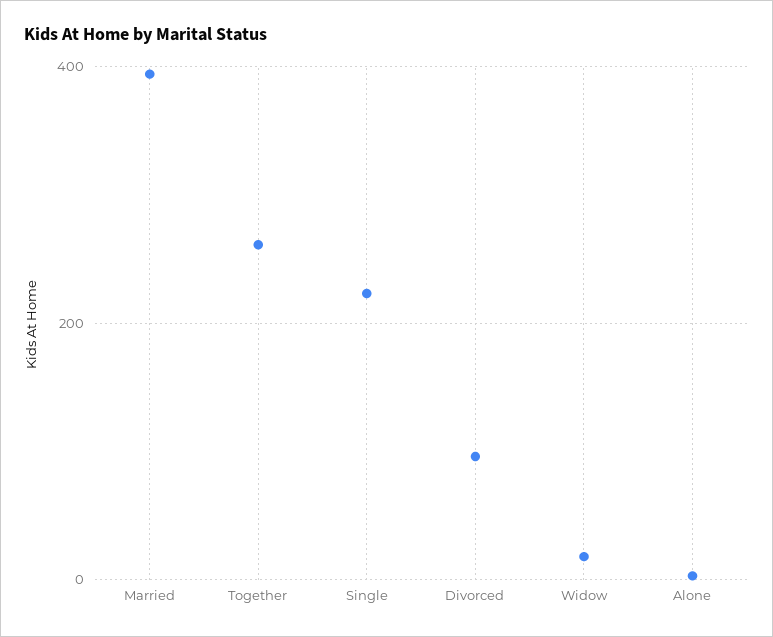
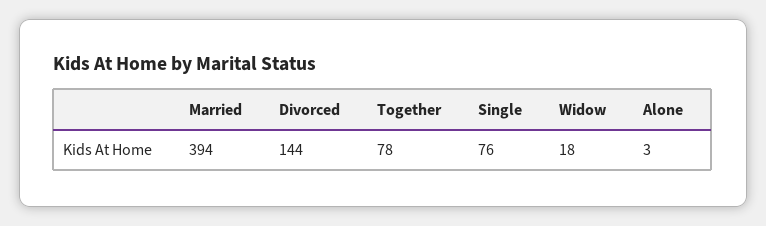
  {
    "Married": 394,
-   "Together": 260,
+   "Together": 78,
-   "Single": 220,
+   "Single": 76,
-   "Divorced": 100,
+   "Divorced": 144,
    "Widow": 18,
    "Alone": 3
  }

